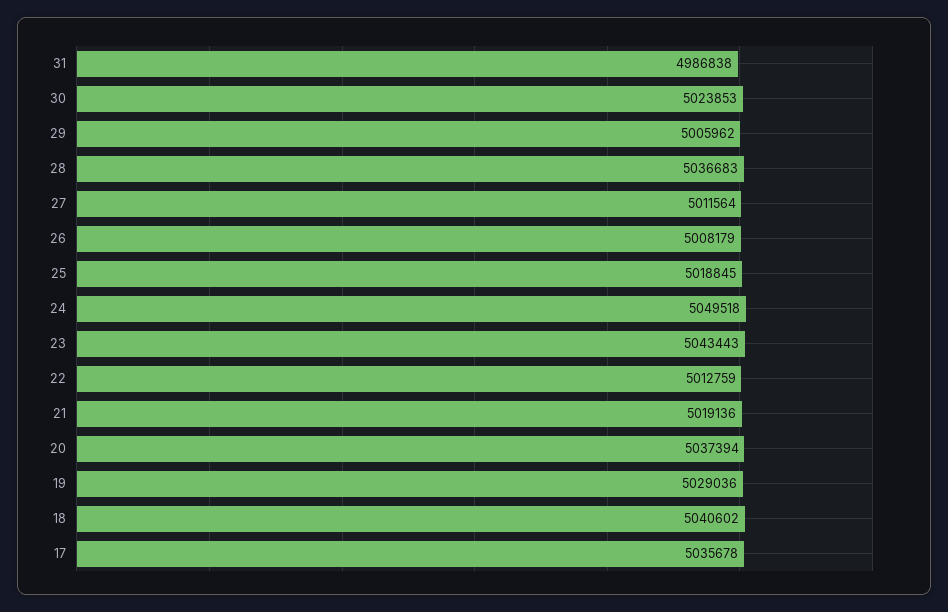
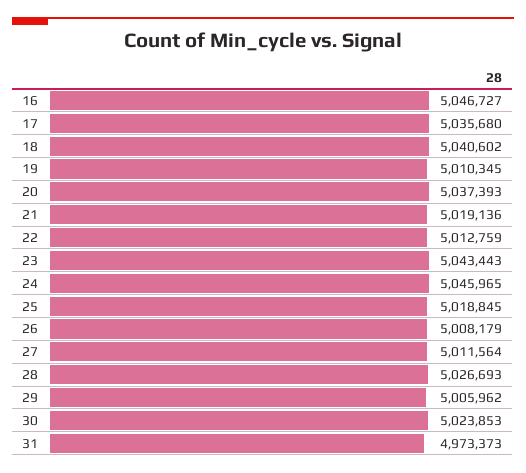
  {
-   "31": 4986838,
+   "31": 4973373,
    "30": 5023853,
    "29": 5005962,
-   "28": 5036683,
+   "28": 5026693,
    "27": 5011564,
    "26": 5008179,
    "25": 5018845,
-   "24": 5049518,
+   "24": 5045965,
    "23": 5043443,
    "22": 5012759,
    "21": 5019136,
-   "20": 5037394,
+   "20": 5037393,
-   "19": 5029036,
+   "19": 5010345,
    "18": 5040602,
-   "17": 5035678
+   "17": 5035680,
+   "16": 5046727
  }

